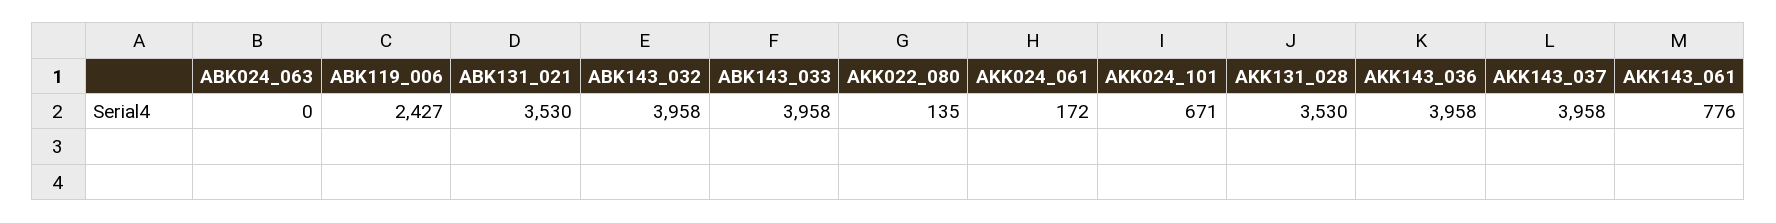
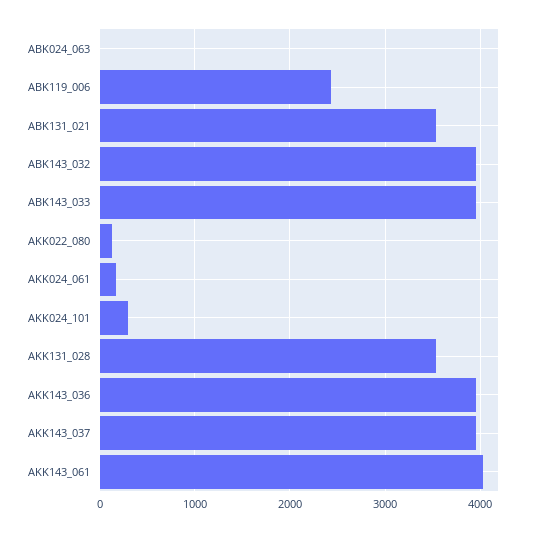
  {
    "ABK024_063": 0,
    "ABK119_006": 2427,
    "ABK131_021": 3530,
    "ABK143_032": 3958,
    "ABK143_033": 3958,
    "AKK022_080": 135,
    "AKK024_061": 172,
-   "AKK024_101": 671,
+   "AKK024_101": 300,
    "AKK131_028": 3530,
    "AKK143_036": 3958,
    "AKK143_037": 3958,
-   "AKK143_061": 776
+   "AKK143_061": 4000
  }

